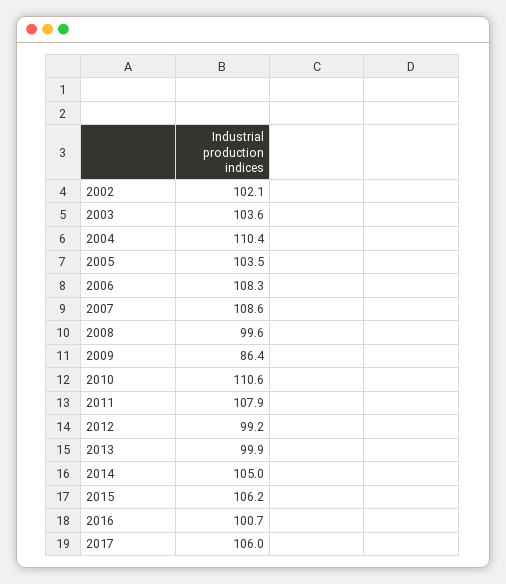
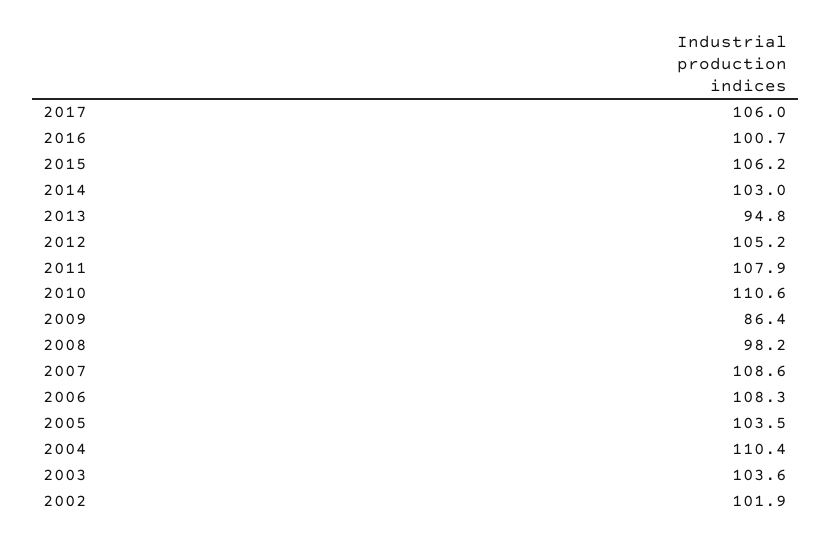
  {
-   "2002": 102.1,
+   "2002": 101.9,
    "2003": 103.6,
    "2004": 110.4,
    "2005": 103.5,
    "2006": 108.3,
    "2007": 108.6,
-   "2008": 99.6,
+   "2008": 98.2,
    "2009": 86.4,
    "2010": 110.6,
    "2011": 107.9,
-   "2012": 99.2,
+   "2012": 105.2,
-   "2013": 99.9,
+   "2013": 94.8,
-   "2014": 105,
+   "2014": 103,
    "2015": 106.2,
    "2016": 100.7,
    "2017": 106
  }

